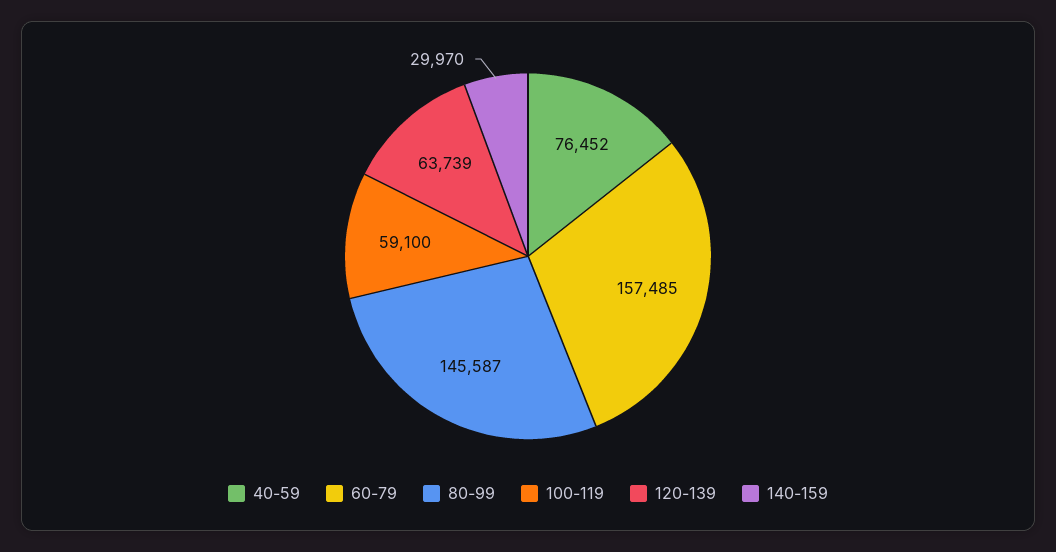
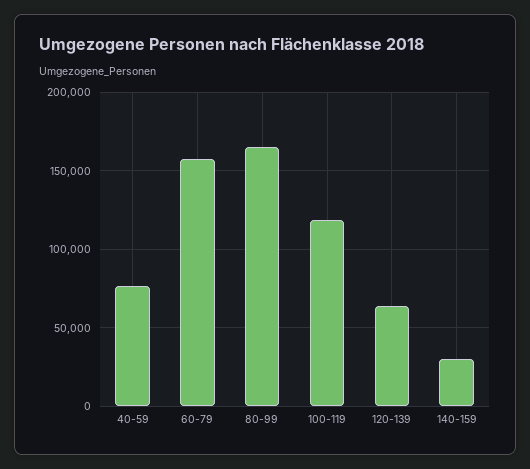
  {
    "40-59": 76452,
    "60-79": 157485,
-   "80-99": 145587,
+   "80-99": 165000,
-   "100-119": 59100,
+   "100-119": 120000,
    "120-139": 63739,
    "140-159": 29970
  }

